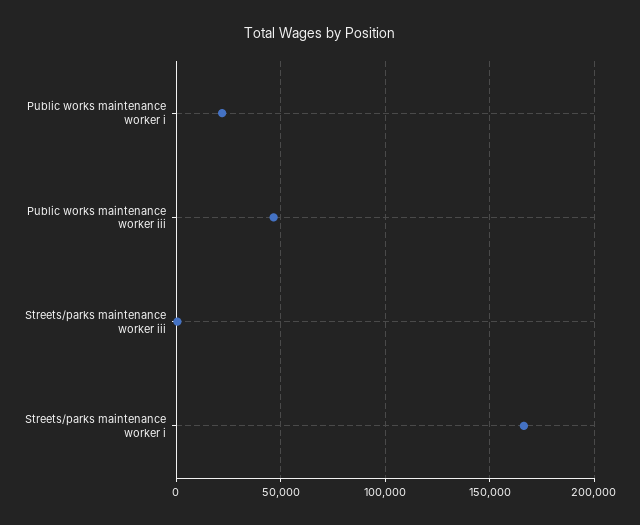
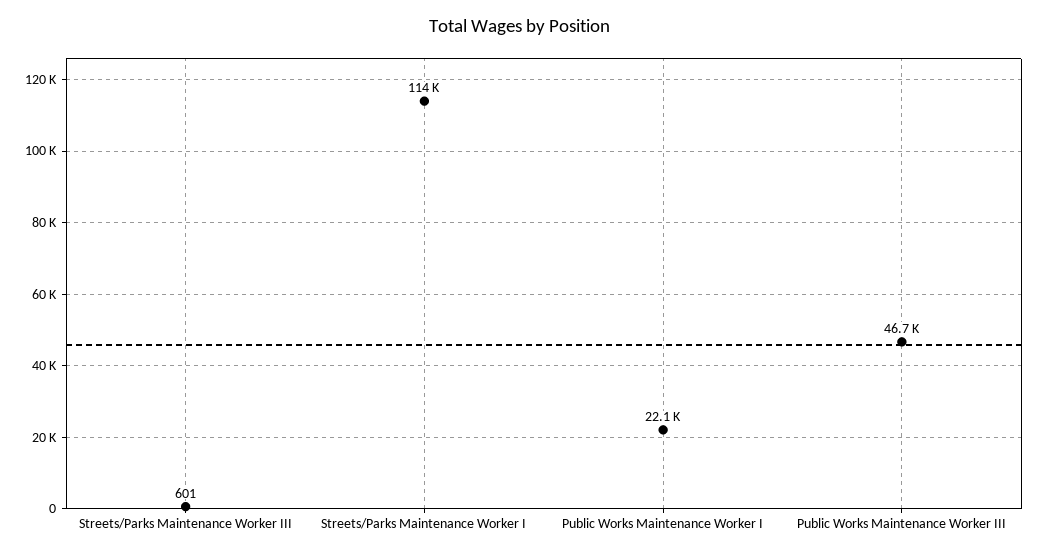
  {
    "Public works maintenance worker i": 22100,
    "Public works maintenance worker iii": 46700,
    "Streets/parks maintenance worker iii": 601,
-   "Streets/parks maintenance worker i": 165000
+   "Streets/parks maintenance worker i": 114000
  }

